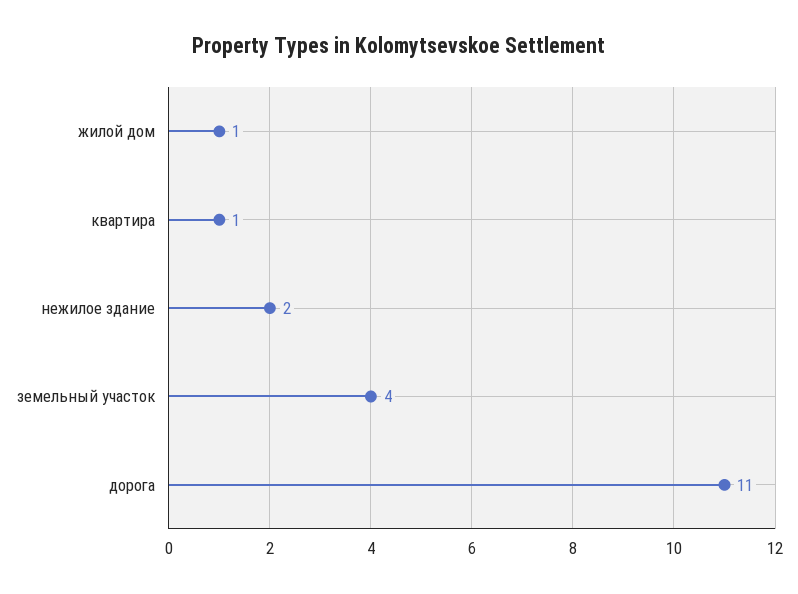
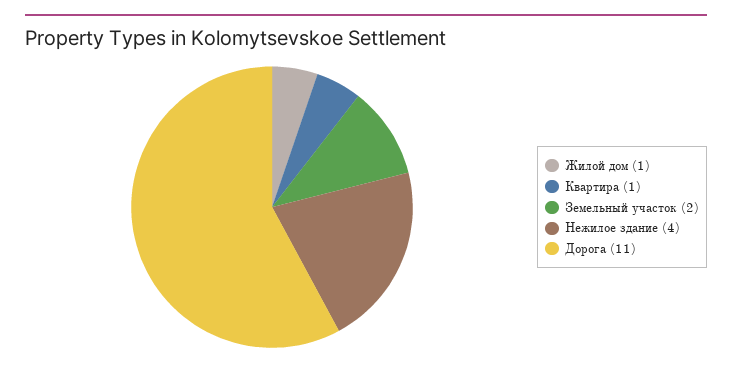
  {
    "жилой дом": 1,
    "квартира": 1,
-   "нежилое здание": 2,
+   "нежилое здание": 4,
-   "земельный участок": 4,
+   "земельный участок": 2,
    "дорога": 11
  }

